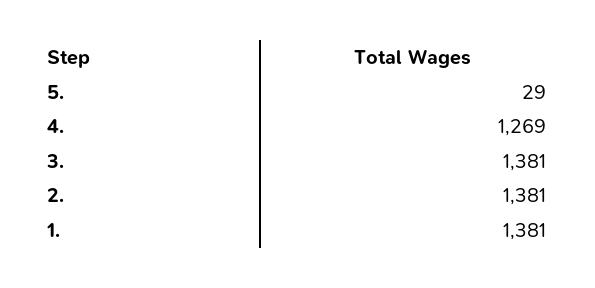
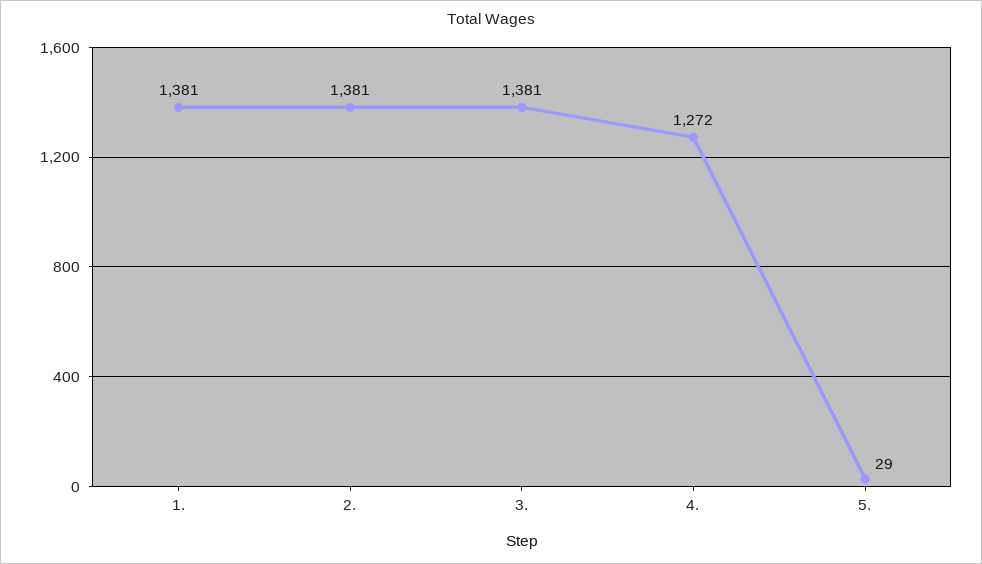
  {
    "5.": 29,
-   "4.": 1269,
+   "4.": 1272,
    "3.": 1381,
    "2.": 1381,
    "1.": 1381
  }

